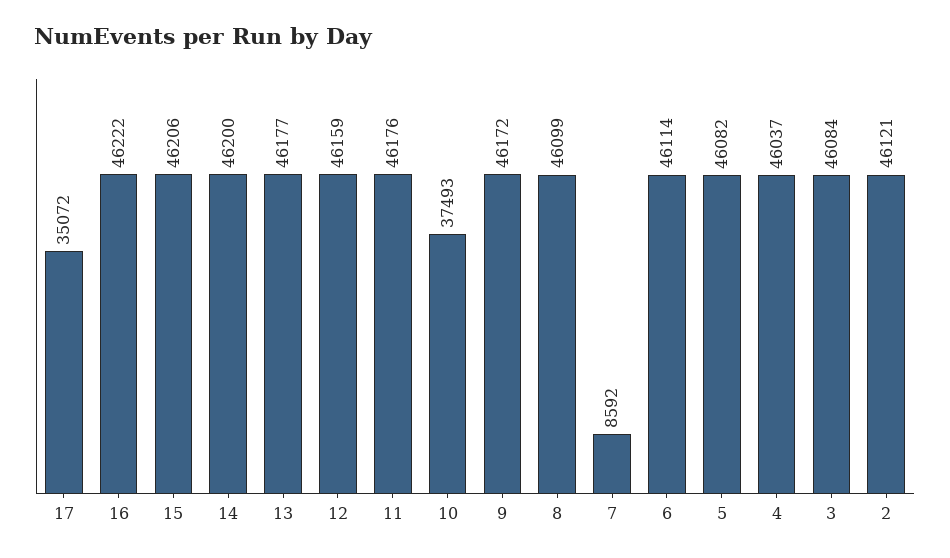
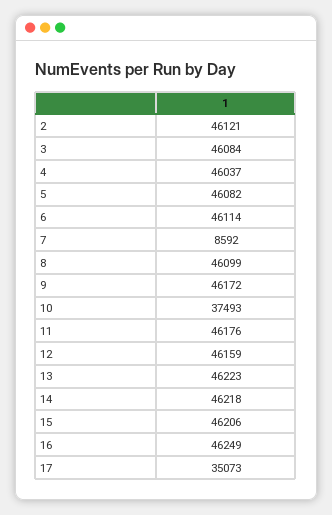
  {
-   "17": 35072,
+   "17": 35073,
-   "16": 46222,
+   "16": 46249,
    "15": 46206,
-   "14": 46200,
+   "14": 46218,
-   "13": 46177,
+   "13": 46223,
    "12": 46159,
    "11": 46176,
    "10": 37493,
    "9": 46172,
    "8": 46099,
    "7": 8592,
    "6": 46114,
    "5": 46082,
    "4": 46037,
    "3": 46084,
    "2": 46121
  }

